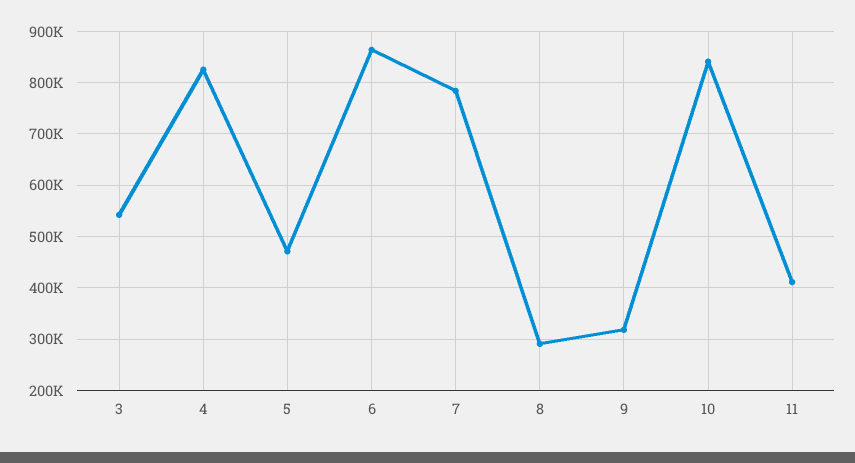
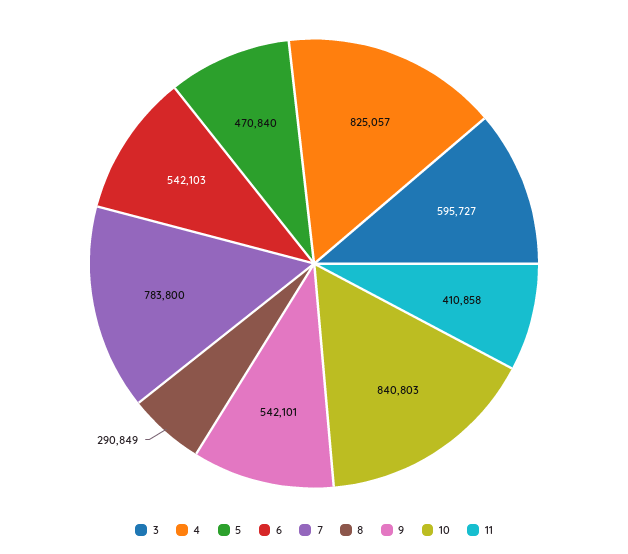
  {
-   "3": 540000,
+   "3": 595727,
    "4": 825057,
    "5": 470840,
-   "6": 860000,
+   "6": 542103,
    "7": 783800,
    "8": 290849,
-   "9": 320000,
+   "9": 542101,
    "10": 840803,
    "11": 410858
  }

